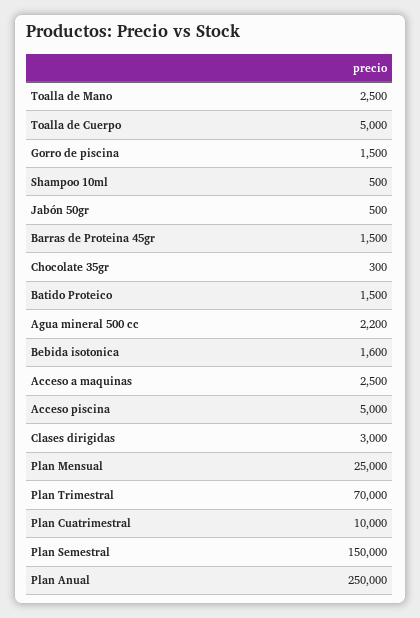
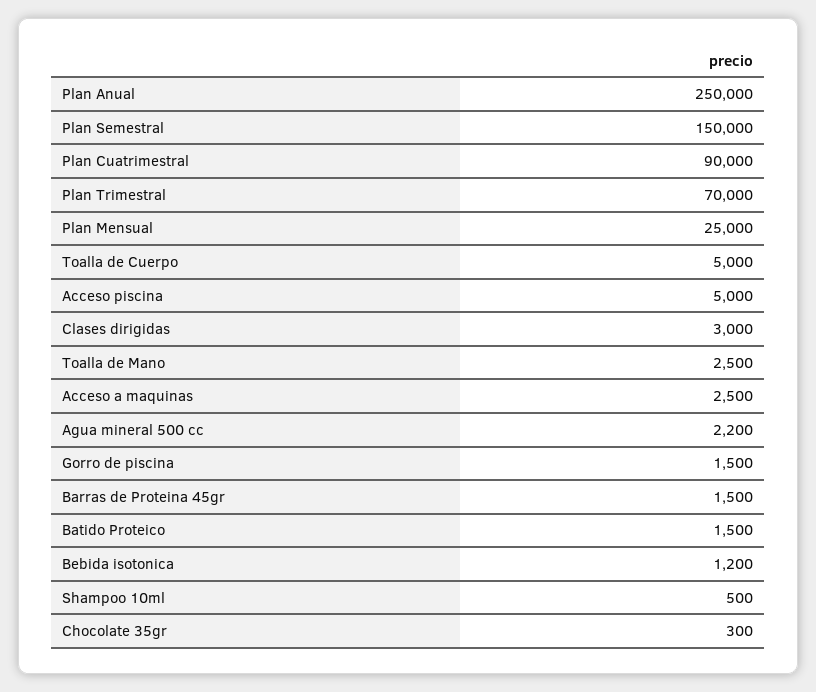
  {
    "Toalla de Mano": 2500,
    "Toalla de Cuerpo": 5000,
    "Gorro de piscina": 1500,
    "Shampoo 10ml": 500,
-   "Jabón 50gr": 500,
    "Barras de Proteina 45gr": 1500,
    "Chocolate 35gr": 300,
    "Batido Proteico": 1500,
    "Agua mineral 500 cc": 2200,
-   "Bebida isotonica": 1600,
+   "Bebida isotonica": 1200,
    "Acceso a maquinas": 2500,
    "Acceso piscina": 5000,
    "Clases dirigidas": 3000,
    "Plan Mensual": 25000,
    "Plan Trimestral": 70000,
-   "Plan Cuatrimestral": 10000,
+   "Plan Cuatrimestral": 90000,
    "Plan Semestral": 150000,
    "Plan Anual": 250000
  }

